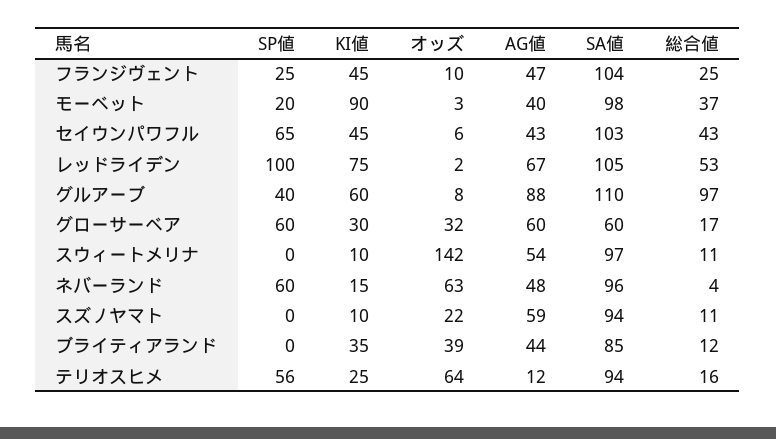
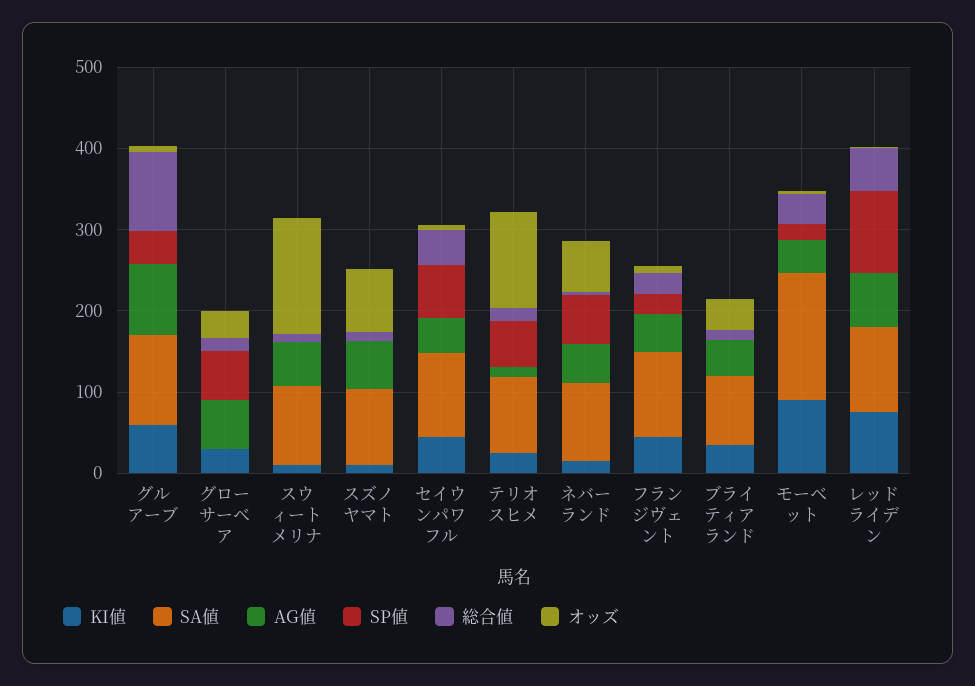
  {
    "SP値": {
      "フランジヴェント": 25,
      "モーベット": 20,
      "セイウンパワフル": 65,
      "レッドライデン": 100,
      "グルアーブ": 40,
      "グローサーベア": 60,
      "スウィートメリナ": 0,
      "ネバーランド": 60,
      "スズノヤマト": 0,
      "ブライティアランド": 0,
      "テリオスヒメ": 56
    },
    "KI値": {
      "フランジヴェント": 45,
      "モーベット": 90,
      "セイウンパワフル": 45,
      "レッドライデン": 75,
      "グルアーブ": 60,
      "グローサーベア": 30,
      "スウィートメリナ": 10,
      "ネバーランド": 15,
      "スズノヤマト": 10,
      "ブライティアランド": 35,
      "テリオスヒメ": 25
    },
    "オッズ": {
      "フランジヴェント": 10,
      "モーベット": 3,
      "セイウンパワフル": 6,
      "レッドライデン": 2,
      "グルアーブ": 8,
      "グローサーベア": 32,
      "スウィートメリナ": 142,
      "ネバーランド": 63,
-     "スズノヤマト": 22,
+     "スズノヤマト": 80,
      "ブライティアランド": 39,
-     "テリオスヒメ": 64
+     "テリオスヒメ": 120
    },
    "AG値": {
      "フランジヴェント": 47,
      "モーベット": 40,
      "セイウンパワフル": 43,
      "レッドライデン": 67,
      "グルアーブ": 88,
      "グローサーベア": 60,
      "スウィートメリナ": 54,
      "ネバーランド": 48,
      "スズノヤマト": 59,
      "ブライティアランド": 44,
      "テリオスヒメ": 12
    },
    "SA値": {
      "フランジヴェント": 104,
-     "モーベット": 98,
+     "モーベット": 160,
      "セイウンパワフル": 103,
      "レッドライデン": 105,
      "グルアーブ": 110,
-     "グローサーベア": 60,
+     "グローサーベア": 0,
      "スウィートメリナ": 97,
      "ネバーランド": 96,
      "スズノヤマト": 94,
      "ブライティアランド": 85,
      "テリオスヒメ": 94
    },
    "総合値": {
      "フランジヴェント": 25,
      "モーベット": 37,
      "セイウンパワフル": 43,
      "レッドライデン": 53,
      "グルアーブ": 97,
      "グローサーベア": 17,
      "スウィートメリナ": 11,
      "ネバーランド": 4,
      "スズノヤマト": 11,
      "ブライティアランド": 12,
      "テリオスヒメ": 16
    }
  }

